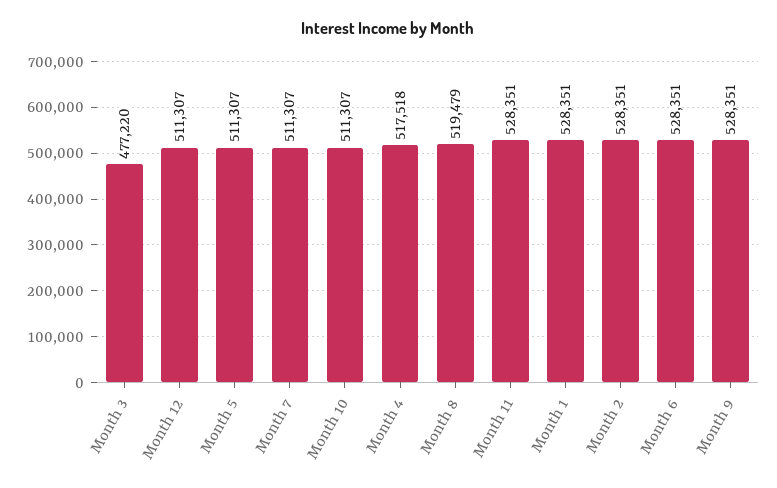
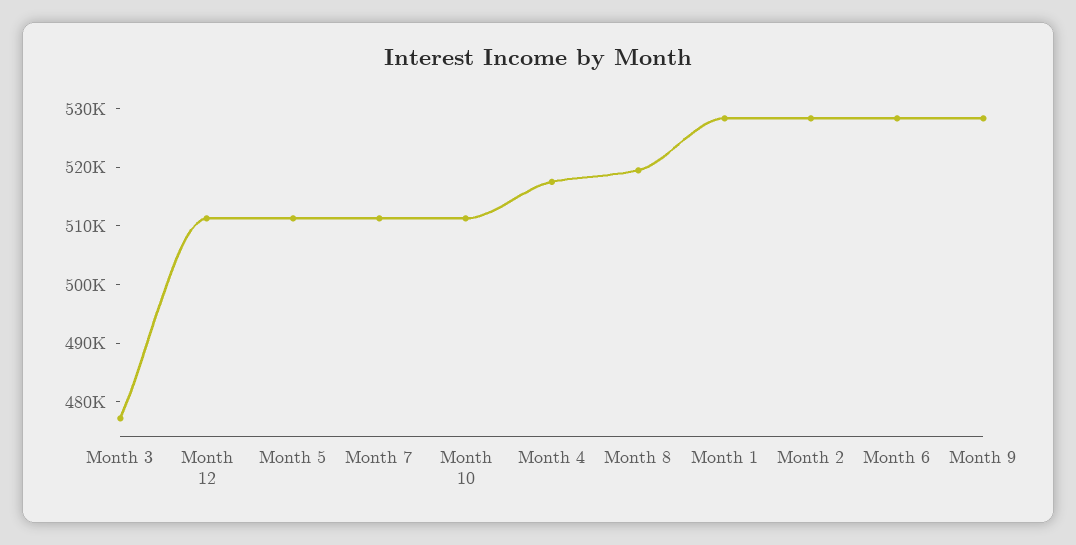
  {
    "Month 3": 477220,
    "Month 12": 511307,
    "Month 5": 511307,
    "Month 7": 511307,
    "Month 10": 511307,
    "Month 4": 517518,
    "Month 8": 519479,
-   "Month 11": 528351,
    "Month 1": 528351,
    "Month 2": 528351,
    "Month 6": 528351,
    "Month 9": 528351
  }

